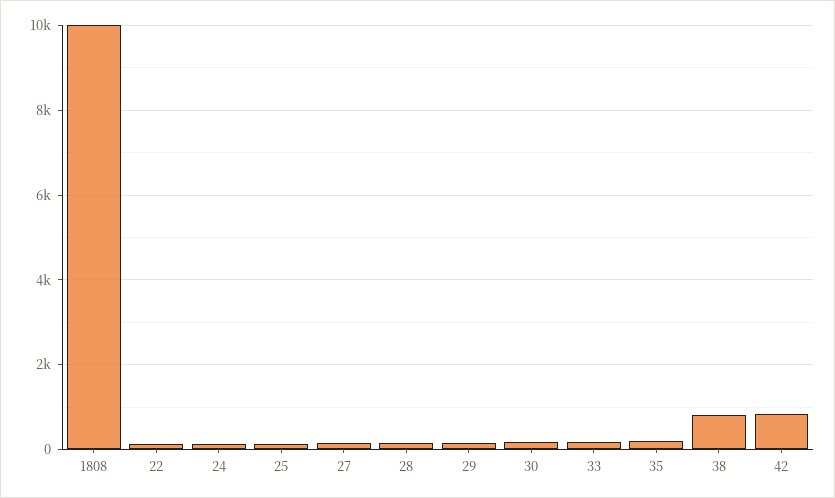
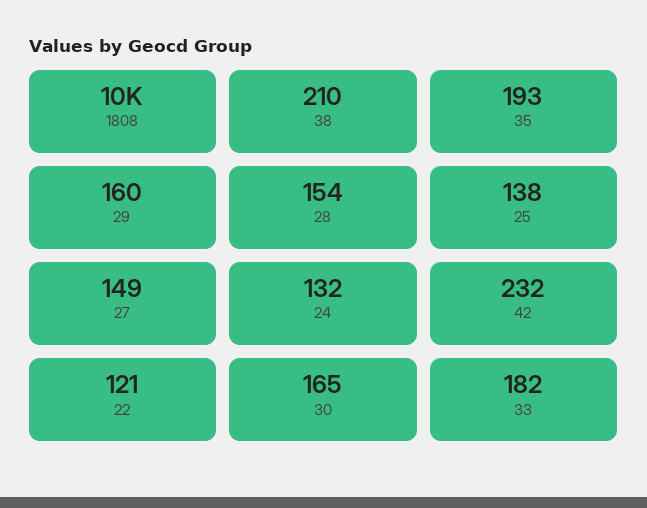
  {
    "1808": 10000,
    "22": 121,
    "24": 132,
    "25": 138,
    "27": 149,
    "28": 154,
    "29": 160,
    "30": 165,
    "33": 182,
    "35": 193,
-   "38": 800,
+   "38": 210,
-   "42": 800
+   "42": 232
  }

